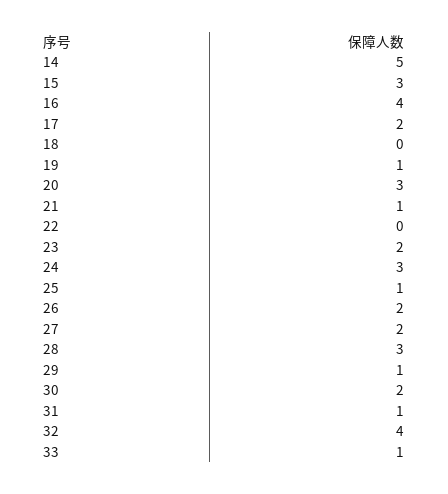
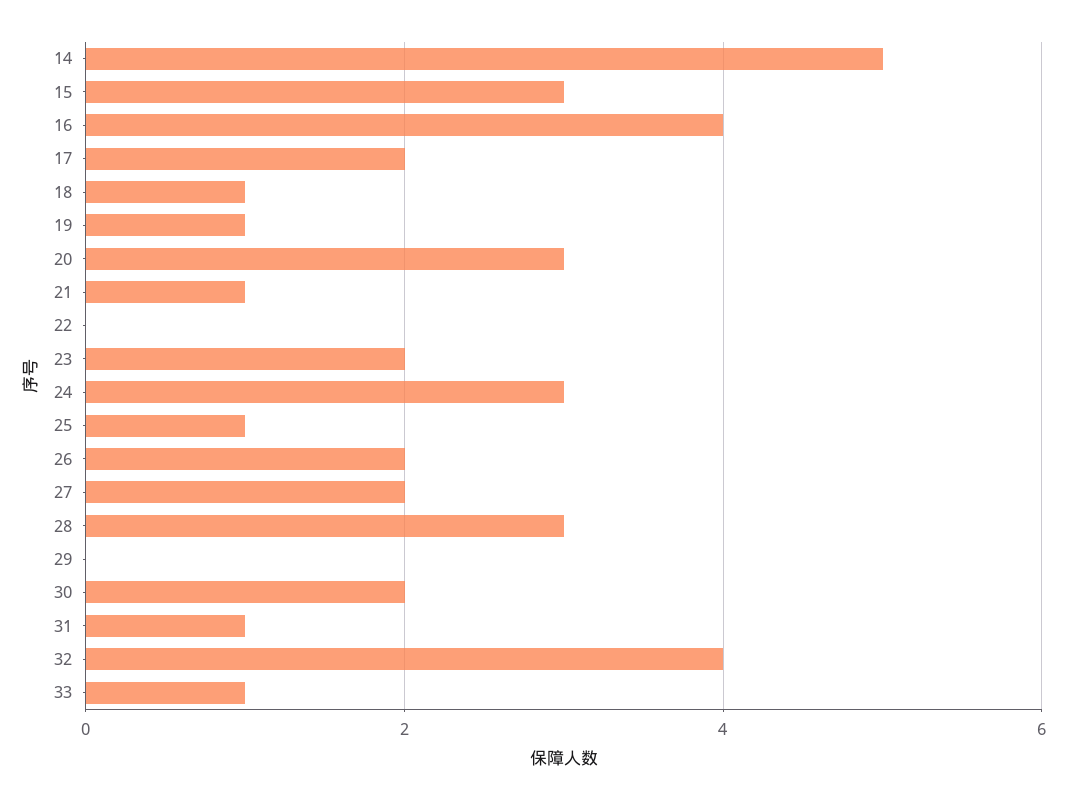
  {
    "14": 5,
    "15": 3,
    "16": 4,
    "17": 2,
-   "18": 0,
+   "18": 1,
    "19": 1,
    "20": 3,
    "21": 1,
    "22": 0,
    "23": 2,
    "24": 3,
    "25": 1,
    "26": 2,
    "27": 2,
    "28": 3,
-   "29": 1,
+   "29": 0,
    "30": 2,
    "31": 1,
    "32": 4,
    "33": 1
  }

